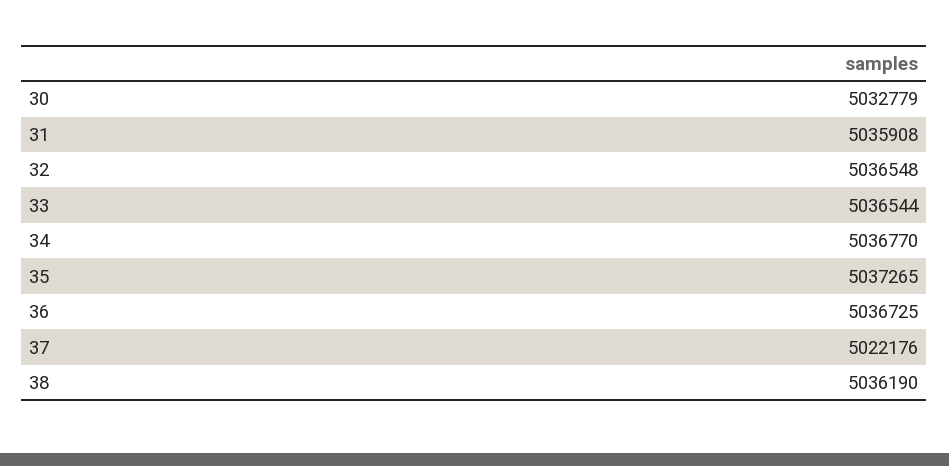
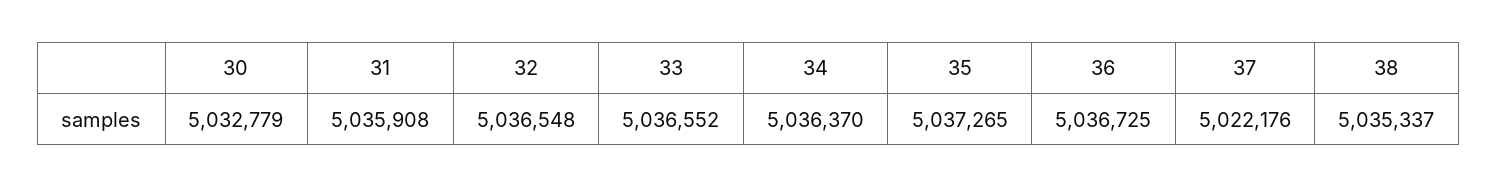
  {
    "30": 5032779,
    "31": 5035908,
    "32": 5036548,
-   "33": 5036544,
+   "33": 5036552,
-   "34": 5036770,
+   "34": 5036370,
    "35": 5037265,
    "36": 5036725,
    "37": 5022176,
-   "38": 5036190
+   "38": 5035337
  }

